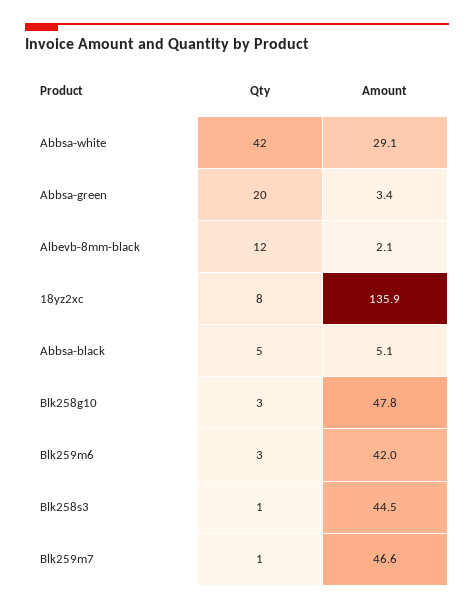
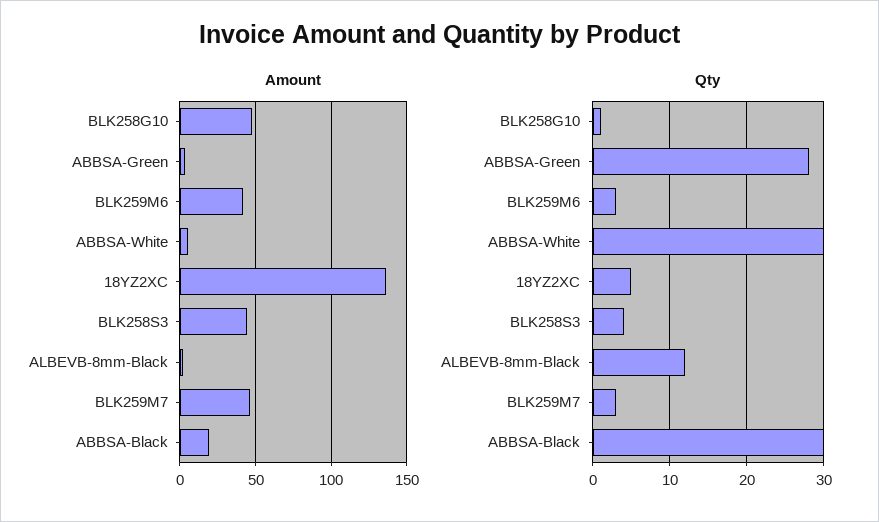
  {
    "Qty": {
-     "Abbsa-white": 42,
+     "Abbsa-white": 30,
-     "Abbsa-green": 20,
+     "Abbsa-green": 28,
      "Albevb-8mm-black": 12,
-     "18yz2xc": 8,
+     "18yz2xc": 5,
-     "Abbsa-black": 5,
+     "Abbsa-black": 30,
-     "Blk258g10": 3,
+     "Blk258g10": 1,
      "Blk259m6": 3,
-     "Blk258s3": 1,
+     "Blk258s3": 4,
-     "Blk259m7": 1
+     "Blk259m7": 3
    },
    "Amount": {
-     "Abbsa-white": 29.1,
+     "Abbsa-white": 5,
      "Abbsa-green": 3.4,
      "Albevb-8mm-black": 2.1,
      "18yz2xc": 135.9,
-     "Abbsa-black": 5.1,
+     "Abbsa-black": 20,
      "Blk258g10": 47.8,
      "Blk259m6": 42,
      "Blk258s3": 44.5,
      "Blk259m7": 46.6
    }
  }

